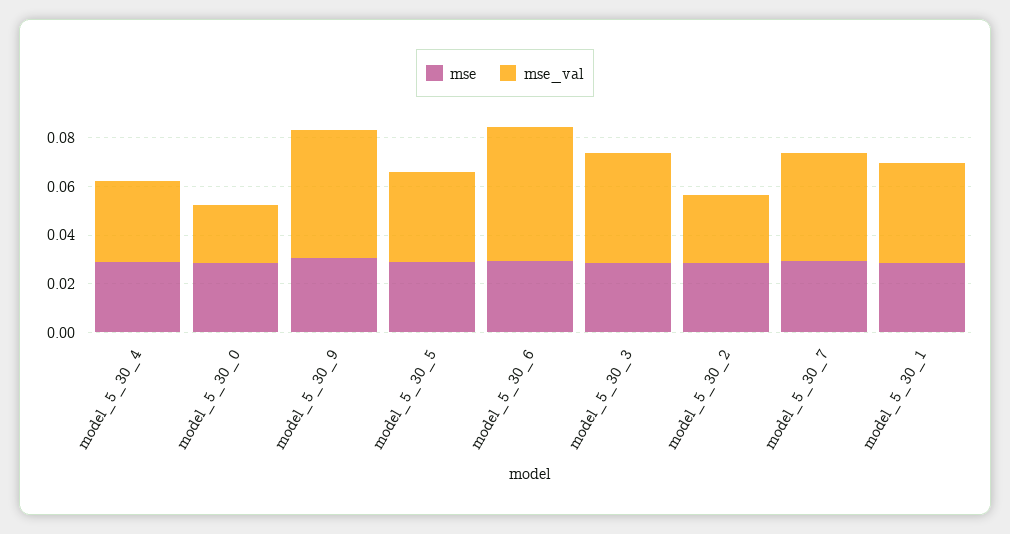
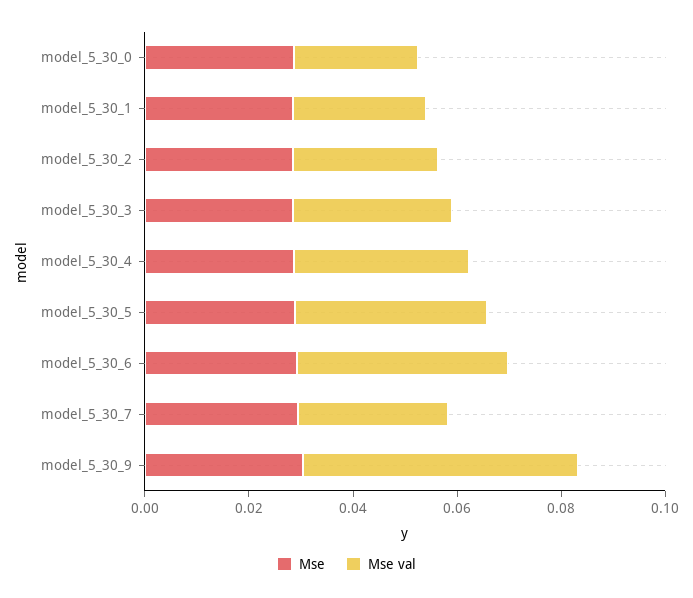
  {
    "mse": {
      "model_5_30_4": 0.03,
      "model_5_30_0": 0.03,
      "model_5_30_9": 0.03,
      "model_5_30_5": 0.03,
      "model_5_30_6": 0.03,
      "model_5_30_3": 0.03,
      "model_5_30_2": 0.03,
      "model_5_30_7": 0.03,
      "model_5_30_1": 0.03
    },
    "mse_val": {
      "model_5_30_4": 0.035,
      "model_5_30_0": 0.025,
      "model_5_30_9": 0.055,
      "model_5_30_5": 0.035,
-     "model_5_30_6": 0.055,
+     "model_5_30_6": 0.04,
-     "model_5_30_3": 0.045,
+     "model_5_30_3": 0.03,
      "model_5_30_2": 0.03,
-     "model_5_30_7": 0.045,
+     "model_5_30_7": 0.03,
-     "model_5_30_1": 0.04
+     "model_5_30_1": 0.025
    }
  }

